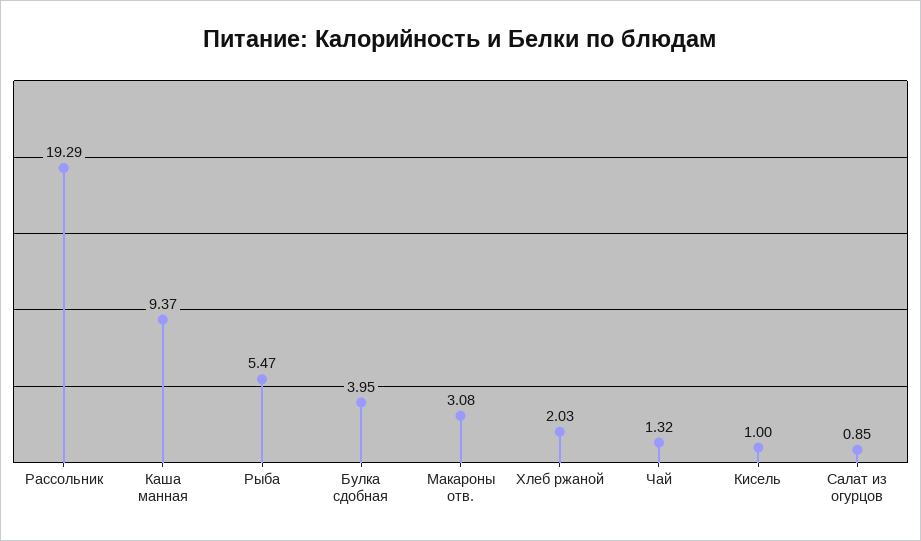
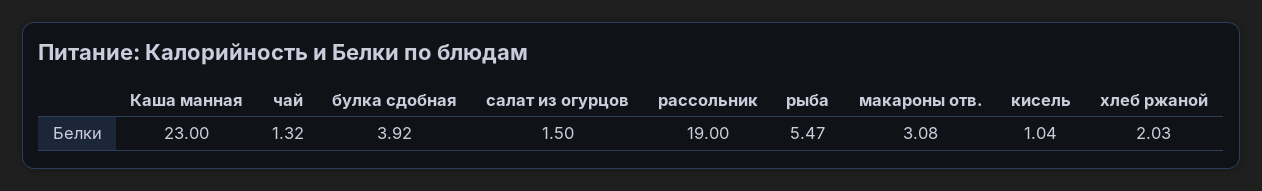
  {
-   "Рассольник": 19.29,
+   "Рассольник": 19,
-   "Каша манная": 9.37,
+   "Каша манная": 23,
    "Рыба": 5.47,
-   "Булка сдобная": 3.95,
+   "Булка сдобная": 3.92,
    "Макароны отв.": 3.08,
    "Хлеб ржаной": 2.03,
    "Чай": 1.32,
-   "Кисель": 1,
+   "Кисель": 1.04,
-   "Салат из огурцов": 0.85
+   "Салат из огурцов": 1.5
  }

